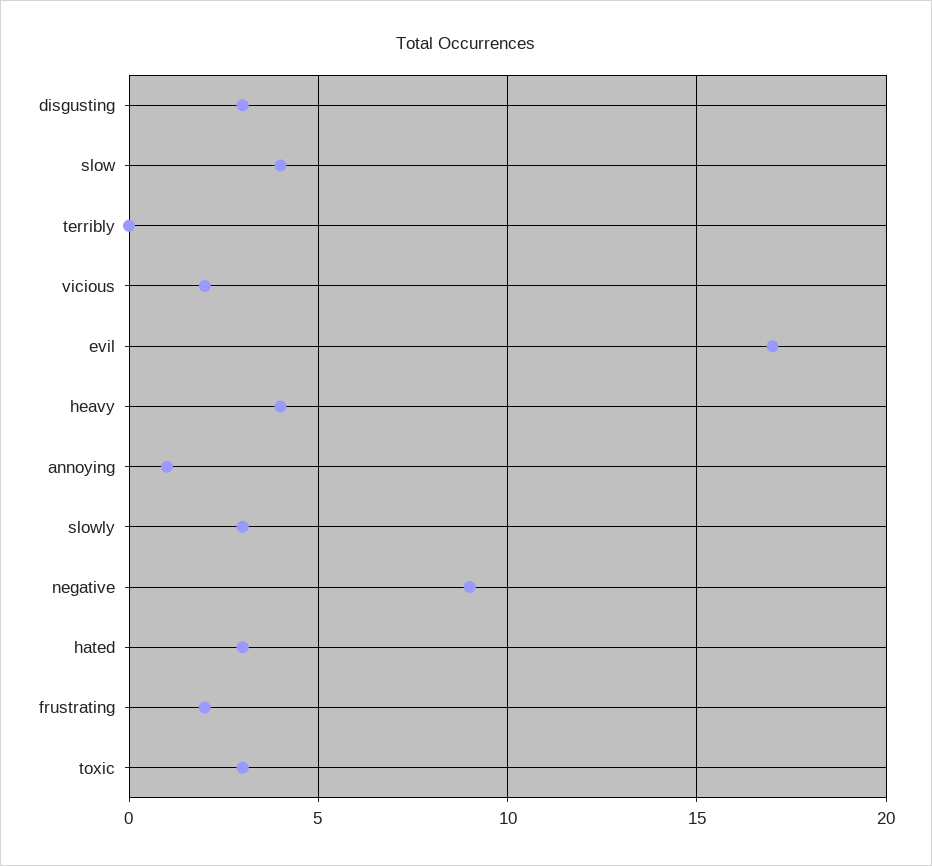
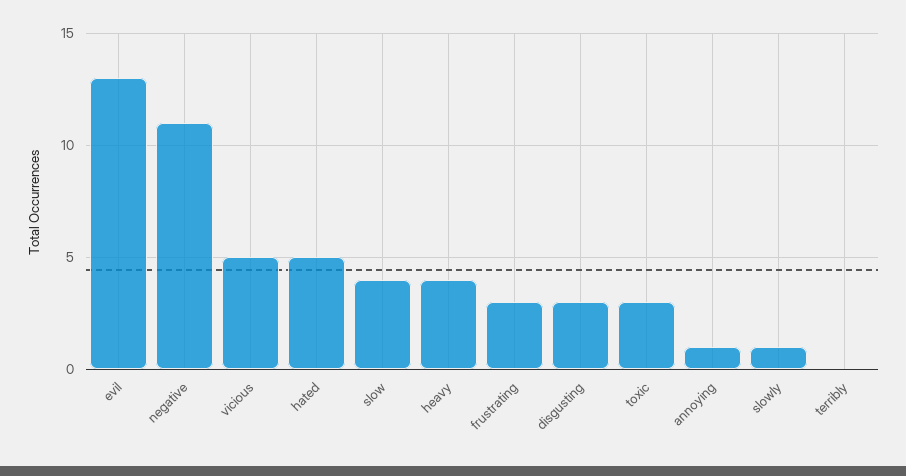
  {
    "disgusting": 3,
    "slow": 4,
    "terribly": 0,
-   "vicious": 2,
+   "vicious": 5,
-   "evil": 17,
+   "evil": 13,
    "heavy": 4,
    "annoying": 1,
-   "slowly": 3,
+   "slowly": 1,
-   "negative": 9,
+   "negative": 11,
-   "hated": 3,
+   "hated": 5,
-   "frustrating": 2,
+   "frustrating": 3,
    "toxic": 3
  }

